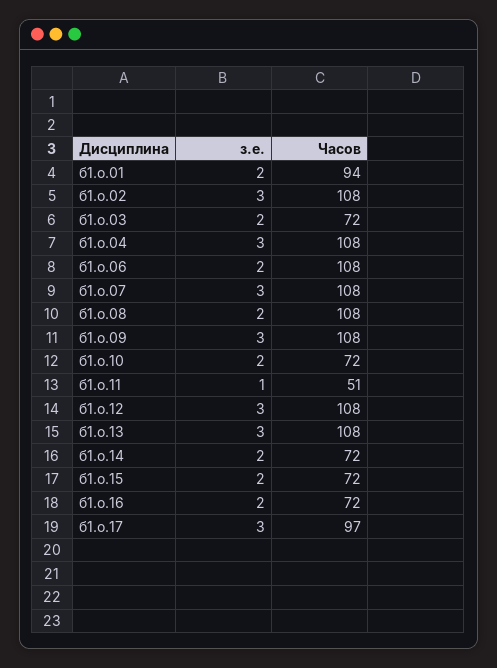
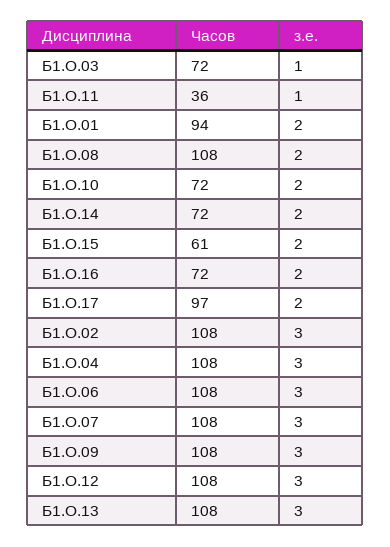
  {
    "з.е.": {
      "б1.о.01": 2,
      "б1.о.02": 3,
-     "б1.о.03": 2,
+     "б1.о.03": 1,
      "б1.о.04": 3,
-     "б1.о.06": 2,
+     "б1.о.06": 3,
      "б1.о.07": 3,
      "б1.о.08": 2,
      "б1.о.09": 3,
      "б1.о.10": 2,
      "б1.о.11": 1,
      "б1.о.12": 3,
      "б1.о.13": 3,
      "б1.о.14": 2,
      "б1.о.15": 2,
      "б1.о.16": 2,
-     "б1.о.17": 3
+     "б1.о.17": 2
    },
    "Часов": {
      "б1.о.01": 94,
      "б1.о.02": 108,
      "б1.о.03": 72,
      "б1.о.04": 108,
      "б1.о.06": 108,
      "б1.о.07": 108,
      "б1.о.08": 108,
      "б1.о.09": 108,
      "б1.о.10": 72,
-     "б1.о.11": 51,
+     "б1.о.11": 36,
      "б1.о.12": 108,
      "б1.о.13": 108,
      "б1.о.14": 72,
-     "б1.о.15": 72,
+     "б1.о.15": 61,
      "б1.о.16": 72,
      "б1.о.17": 97
    }
  }

